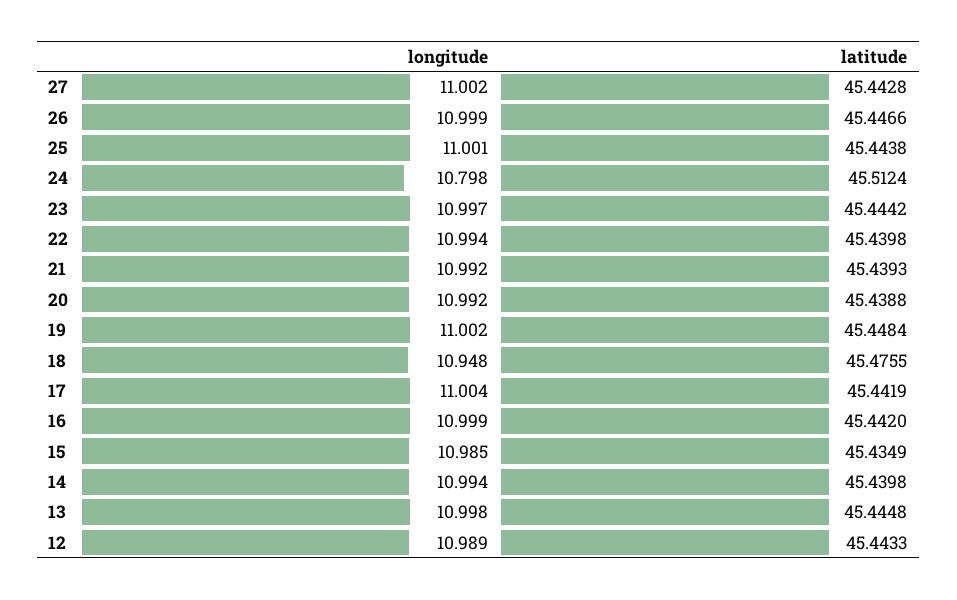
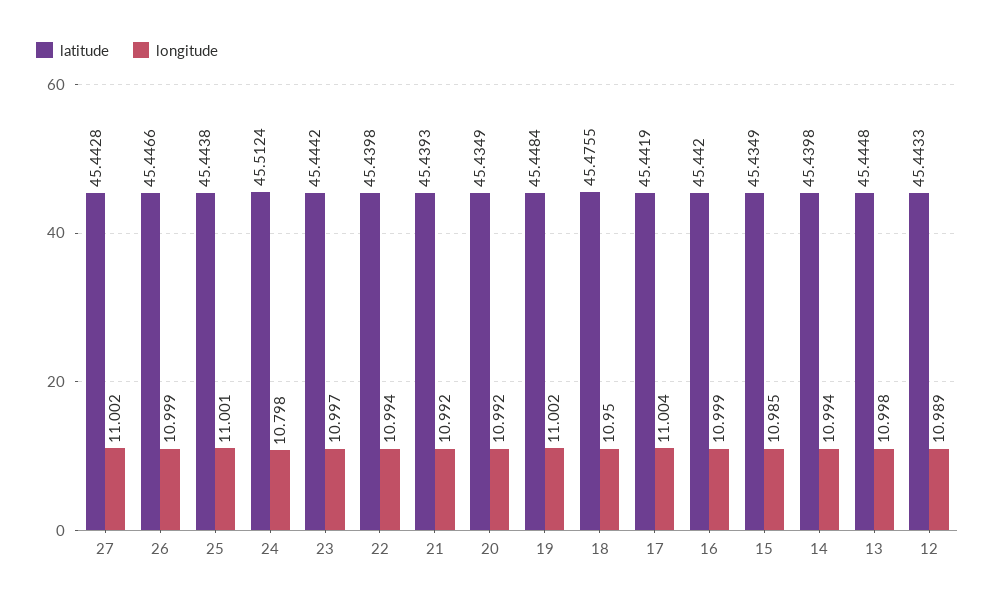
  {
    "longitude": {
      "27": 11.002,
      "26": 10.999,
      "25": 11.001,
      "24": 10.798,
      "23": 10.997,
      "22": 10.994,
      "21": 10.992,
      "20": 10.992,
      "19": 11.002,
-     "18": 10.948,
+     "18": 10.95,
      "17": 11.004,
      "16": 10.999,
      "15": 10.985,
      "14": 10.994,
      "13": 10.998,
      "12": 10.989
    },
    "latitude": {
      "27": 45.4428,
      "26": 45.4466,
      "25": 45.4438,
      "24": 45.5124,
      "23": 45.4442,
      "22": 45.4398,
      "21": 45.4393,
-     "20": 45.4388,
+     "20": 45.4349,
      "19": 45.4484,
      "18": 45.4755,
      "17": 45.4419,
      "16": 45.442,
      "15": 45.4349,
      "14": 45.4398,
      "13": 45.4448,
      "12": 45.4433
    }
  }

